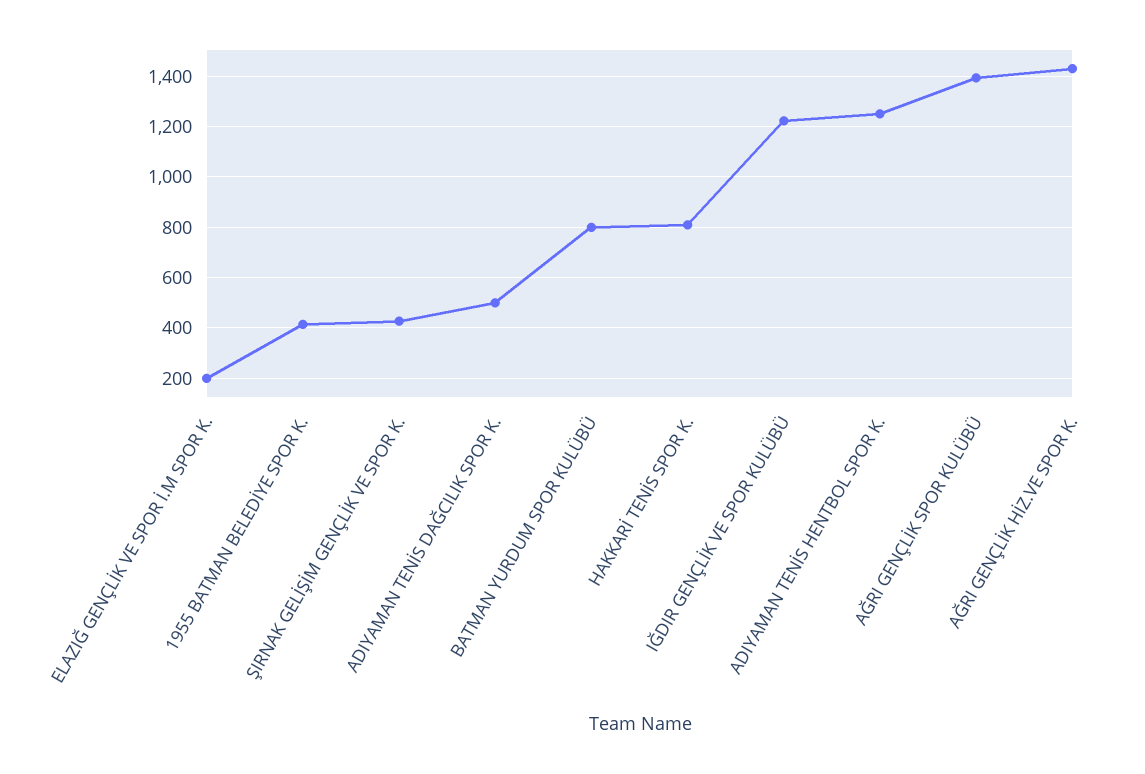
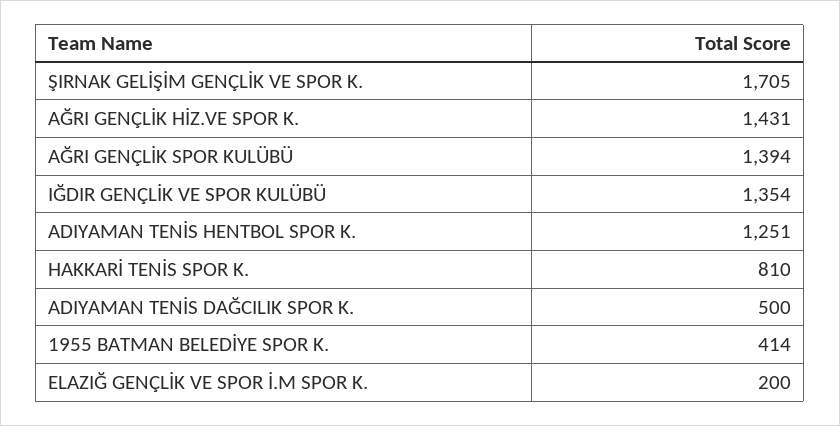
  {
    "ELAZIĞ GENÇLİK VE SPOR İ.M SPOR K.": 200,
    "1955 BATMAN BELEDİYE SPOR K.": 414,
-   "ŞIRNAK GELİŞİM GENÇLİK VE SPOR K.": 425,
+   "ŞIRNAK GELİŞİM GENÇLİK VE SPOR K.": 1705,
    "ADIYAMAN TENİS DAĞCILIK SPOR K.": 500,
-   "BATMAN YURDUM SPOR KULÜBÜ": 800,
    "HAKKARİ TENİS SPOR K.": 810,
-   "IĞDIR GENÇLİK VE SPOR KULÜBÜ": 1225,
+   "IĞDIR GENÇLİK VE SPOR KULÜBÜ": 1354,
    "ADIYAMAN TENİS HENTBOL SPOR K.": 1251,
    "AĞRI GENÇLİK SPOR KULÜBÜ": 1394,
    "AĞRI GENÇLİK HİZ.VE SPOR K.": 1431
  }

